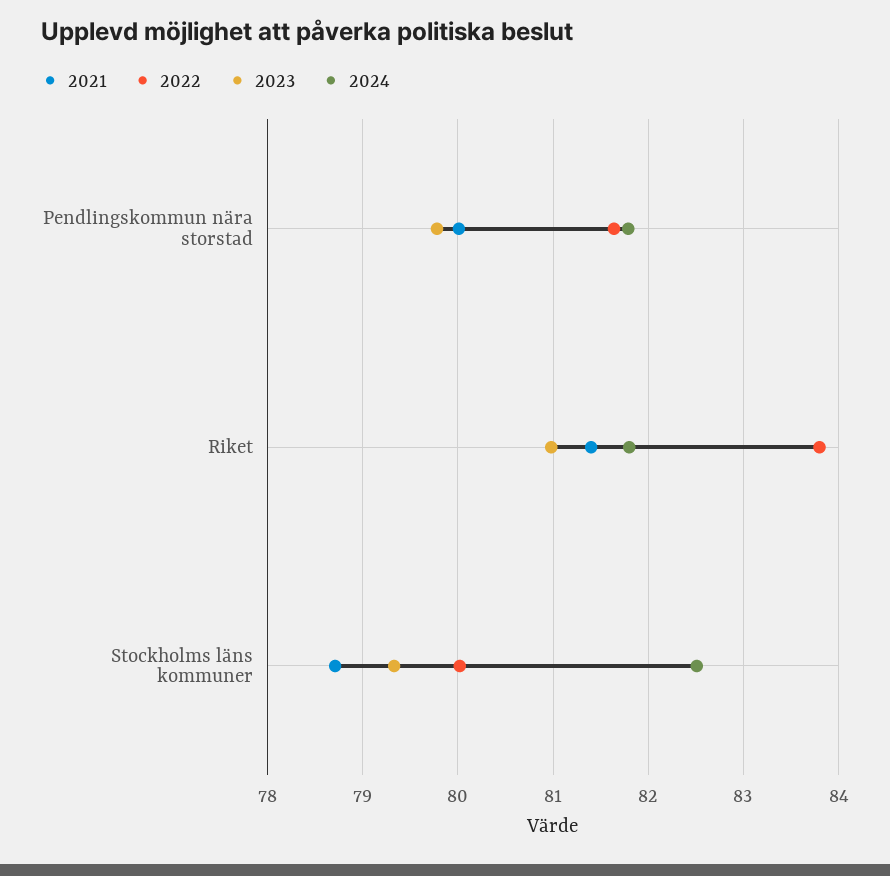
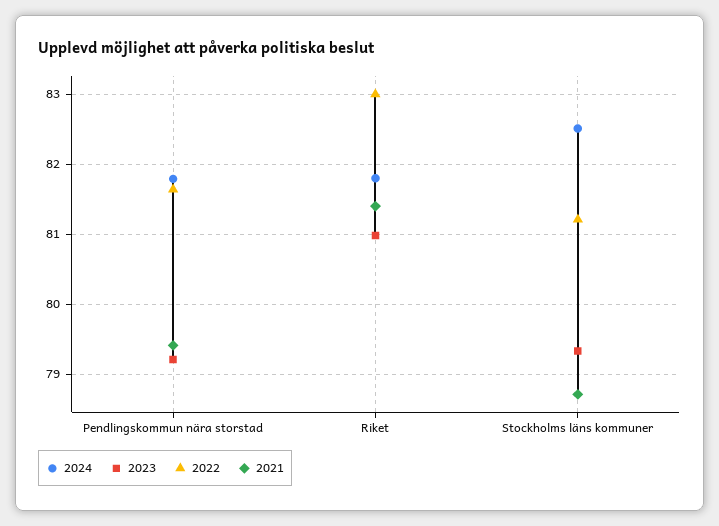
  {
    "2021": {
-     "Pendlingskommun nära storstad": 80,
+     "Pendlingskommun nära storstad": 79.4,
      "Riket": 81.4,
      "Stockholms läns kommuner": 78.7
    },
    "2022": {
      "Pendlingskommun nära storstad": 81.6,
-     "Riket": 83.8,
+     "Riket": 83,
-     "Stockholms läns kommuner": 80
+     "Stockholms läns kommuner": 81.2
    },
    "2023": {
-     "Pendlingskommun nära storstad": 79.8,
+     "Pendlingskommun nära storstad": 79.2,
      "Riket": 81,
      "Stockholms läns kommuner": 79.3
    },
    "2024": {
      "Pendlingskommun nära storstad": 81.8,
      "Riket": 81.8,
      "Stockholms läns kommuner": 82.5
    }
  }

